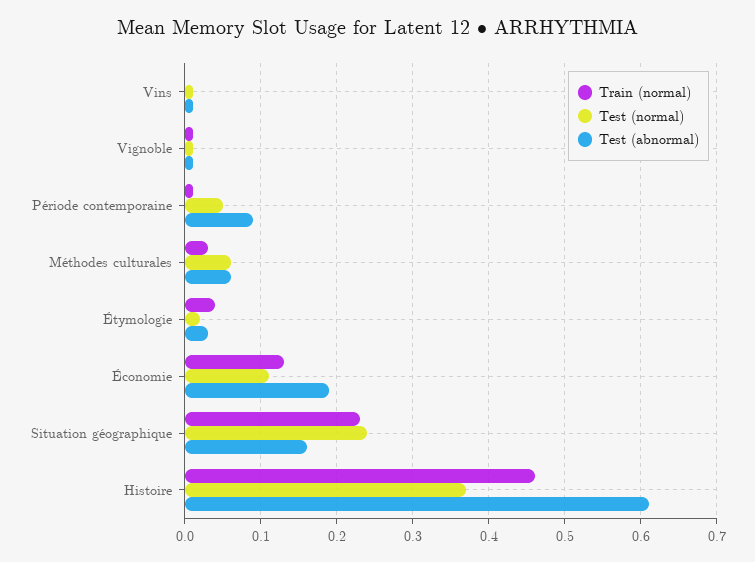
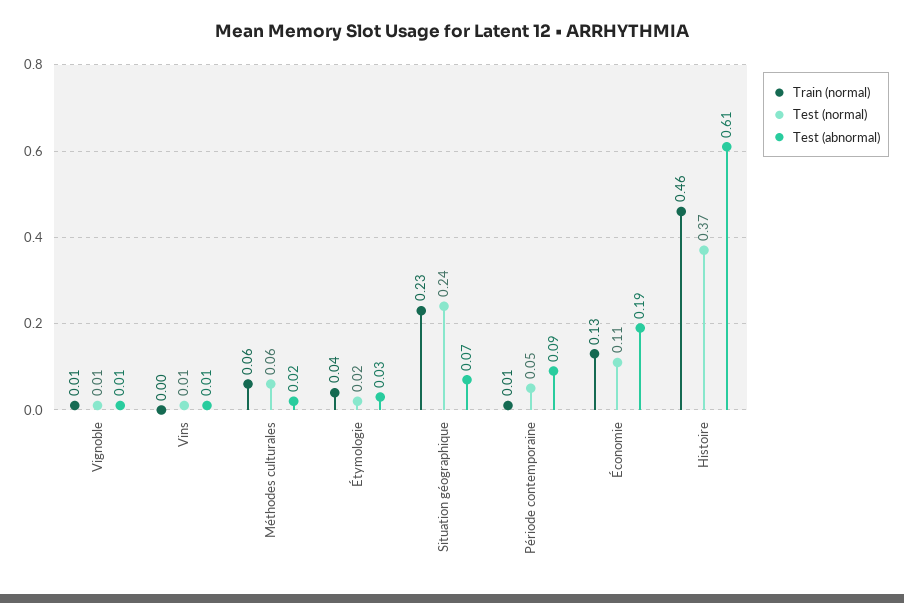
  {
    "Train (normal)": {
      "Vins": 0,
      "Vignoble": 0.01,
      "Période contemporaine": 0.01,
-     "Méthodes culturales": 0.03,
+     "Méthodes culturales": 0.06,
      "Étymologie": 0.04,
      "Économie": 0.13,
      "Situation géographique": 0.23,
      "Histoire": 0.46
    },
    "Test (normal)": {
      "Vins": 0.01,
      "Vignoble": 0.01,
      "Période contemporaine": 0.05,
      "Méthodes culturales": 0.06,
      "Étymologie": 0.02,
      "Économie": 0.11,
      "Situation géographique": 0.24,
      "Histoire": 0.37
    },
    "Test (abnormal)": {
      "Vins": 0.01,
      "Vignoble": 0.01,
      "Période contemporaine": 0.09,
-     "Méthodes culturales": 0.06,
+     "Méthodes culturales": 0.02,
      "Étymologie": 0.03,
      "Économie": 0.19,
-     "Situation géographique": 0.16,
+     "Situation géographique": 0.07,
      "Histoire": 0.61
    }
  }

